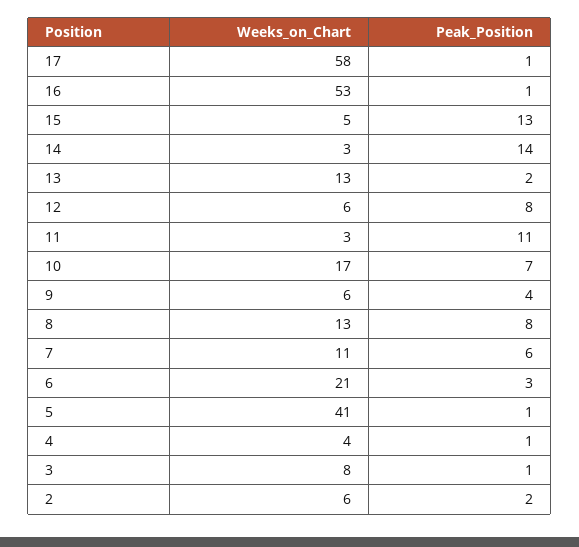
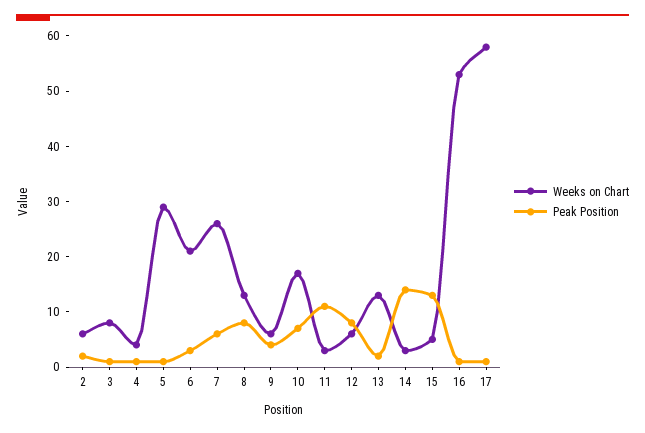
  {
    "Weeks_on_Chart": {
      "17": 58,
      "16": 53,
      "15": 5,
      "14": 3,
      "13": 13,
      "12": 6,
      "11": 3,
      "10": 17,
      "9": 6,
      "8": 13,
-     "7": 11,
+     "7": 25,
      "6": 21,
-     "5": 41,
+     "5": 30,
      "4": 4,
      "3": 8,
      "2": 6
    },
    "Peak_Position": {
      "17": 1,
      "16": 1,
      "15": 13,
      "14": 14,
      "13": 2,
      "12": 8,
      "11": 11,
      "10": 7,
      "9": 4,
      "8": 8,
      "7": 6,
      "6": 3,
      "5": 1,
      "4": 1,
      "3": 1,
      "2": 2
    }
  }

